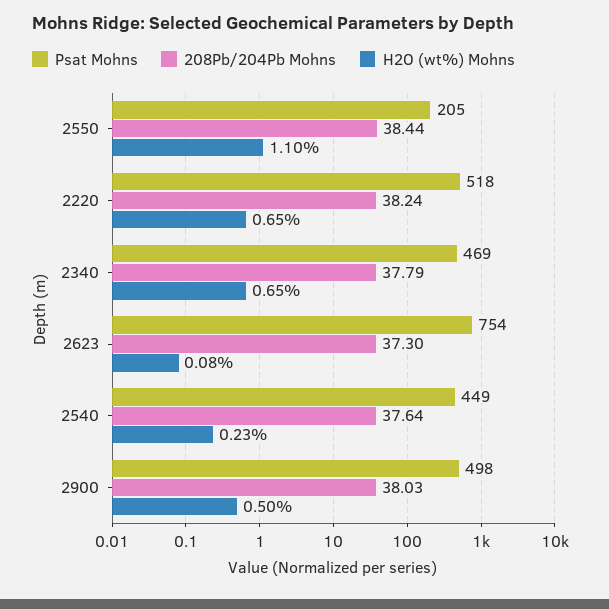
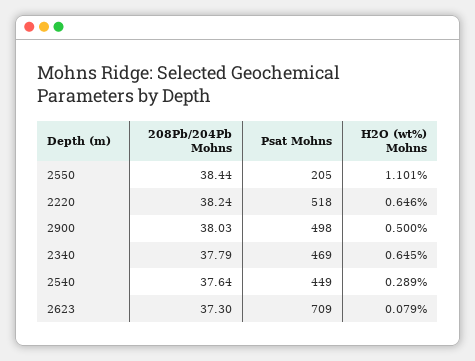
  {
    "Psat Mohns": {
      "2550": 205,
      "2220": 518,
      "2340": 469,
-     "2623": 754,
+     "2623": 709,
      "2540": 449,
      "2900": 498
    },
    "208Pb/204Pb Mohns": {
      "2550": 38.44,
      "2220": 38.24,
      "2340": 37.79,
      "2623": 37.3,
      "2540": 37.64,
      "2900": 38.03
    },
    "H2O (wt%) Mohns": {
      "2550": 1.101,
      "2220": 0.646,
      "2340": 0.645,
      "2623": 0.079,
-     "2540": 0.23,
+     "2540": 0.289,
      "2900": 0.5
    }
  }

